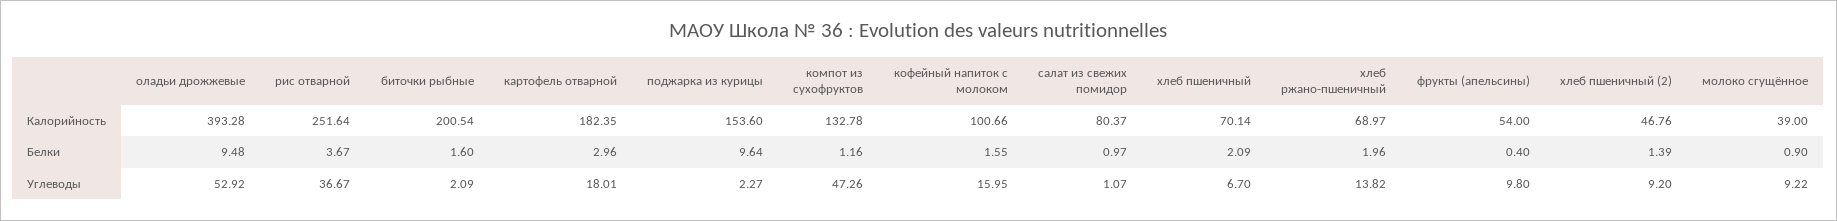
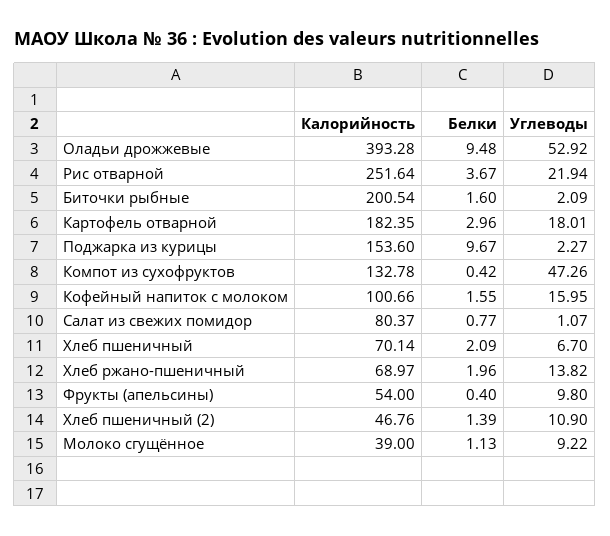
  {
    "оладьи дрожжевые": {
      "Калорийность": 393.28,
      "Белки": 9.48,
      "Углеводы": 52.92
    },
    "рис отварной": {
      "Калорийность": 251.64,
      "Белки": 3.67,
-     "Углеводы": 36.67
+     "Углеводы": 21.94
    },
    "биточки рыбные": {
      "Калорийность": 200.54,
      "Белки": 1.6,
      "Углеводы": 2.09
    },
    "картофель отварной": {
      "Калорийность": 182.35,
      "Белки": 2.96,
      "Углеводы": 18.01
    },
    "поджарка из курицы": {
      "Калорийность": 153.6,
-     "Белки": 9.64,
+     "Белки": 9.67,
      "Углеводы": 2.27
    },
    "компот из сухофруктов": {
      "Калорийность": 132.78,
-     "Белки": 1.16,
+     "Белки": 0.42,
      "Углеводы": 47.26
    },
    "кофейный напиток с молоком": {
      "Калорийность": 100.66,
      "Белки": 1.55,
      "Углеводы": 15.95
    },
    "салат из свежих помидор": {
      "Калорийность": 80.37,
-     "Белки": 0.97,
+     "Белки": 0.77,
      "Углеводы": 1.07
    },
    "хлеб пшеничный": {
      "Калорийность": 70.14,
      "Белки": 2.09,
      "Углеводы": 6.7
    },
    "хлеб ржано-пшеничный": {
      "Калорийность": 68.97,
      "Белки": 1.96,
      "Углеводы": 13.82
    },
    "фрукты (апельсины)": {
      "Калорийность": 54,
      "Белки": 0.4,
      "Углеводы": 9.8
    },
    "хлеб пшеничный (2)": {
      "Калорийность": 46.76,
      "Белки": 1.39,
-     "Углеводы": 9.2
+     "Углеводы": 10.9
    },
    "молоко сгущённое": {
      "Калорийность": 39,
-     "Белки": 0.9,
+     "Белки": 1.13,
      "Углеводы": 9.22
    }
  }

